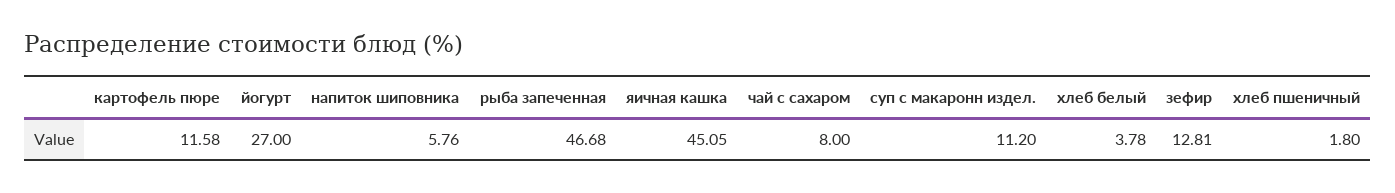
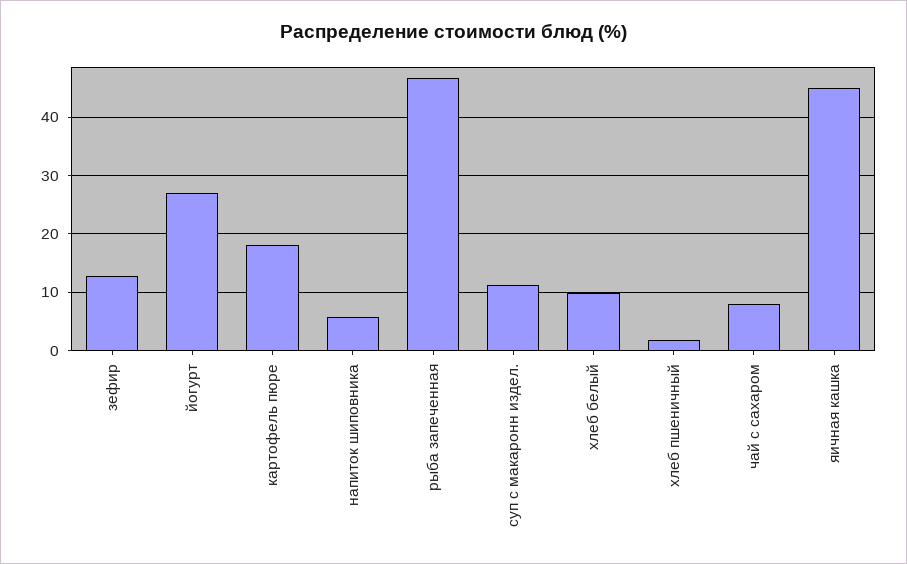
  {
-   "картофель пюре": 11.58,
+   "картофель пюре": 18,
    "йогурт": 27,
    "напиток шиповника": 5.76,
    "рыба запеченная": 46.68,
    "яичная кашка": 45.05,
    "чай с сахаром": 8,
    "суп с макаронн издел.": 11.2,
-   "хлеб белый": 3.78,
+   "хлеб белый": 10,
    "зефир": 12.81,
    "хлеб пшеничный": 1.8
  }

